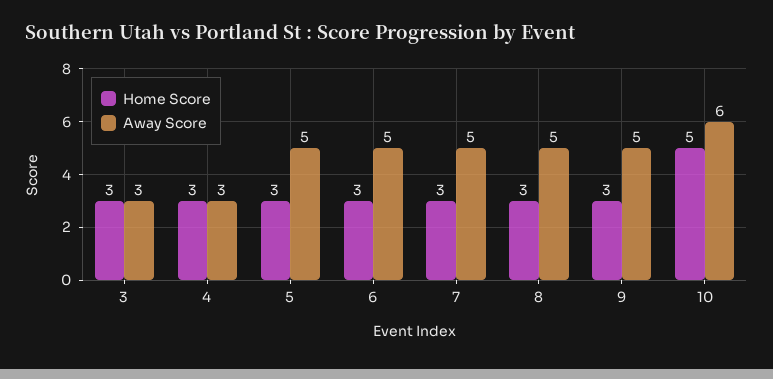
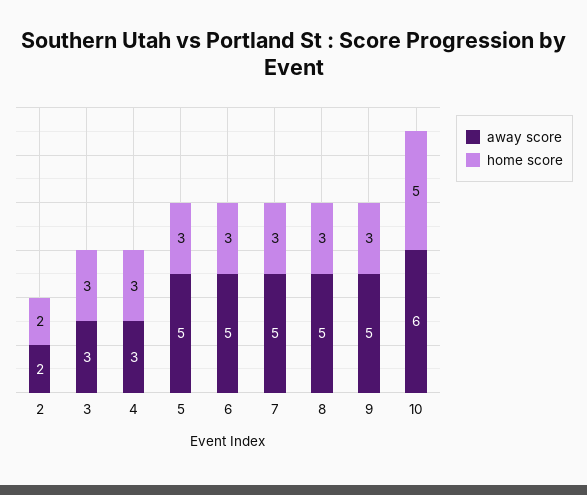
  {
    "Home Score": {
      "3": 3,
      "4": 3,
      "5": 3,
      "6": 3,
      "7": 3,
      "8": 3,
      "9": 3,
-     "10": 5
+     "10": 5,
+     "2": 2
    },
    "Away Score": {
      "3": 3,
      "4": 3,
      "5": 5,
      "6": 5,
      "7": 5,
      "8": 5,
      "9": 5,
-     "10": 6
+     "10": 6,
+     "2": 2
    }
  }

